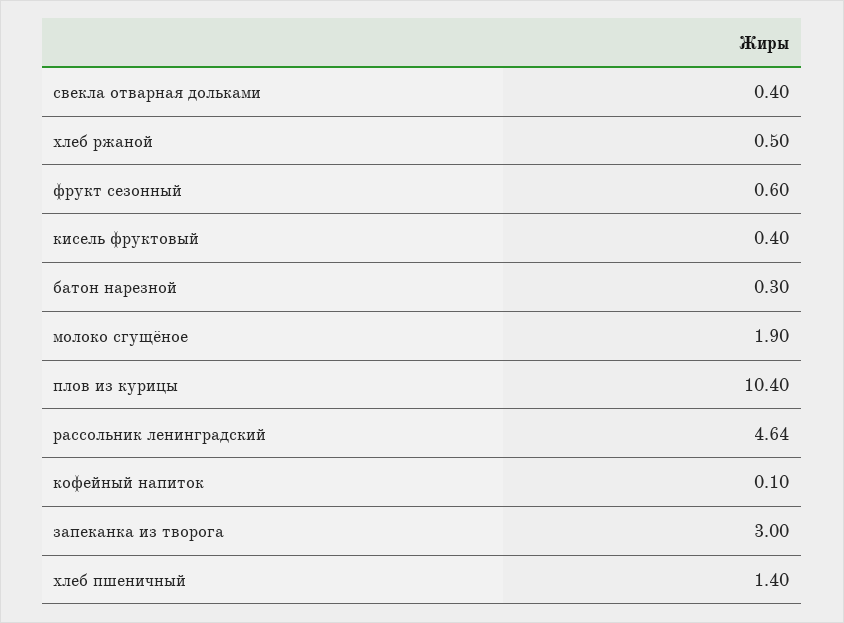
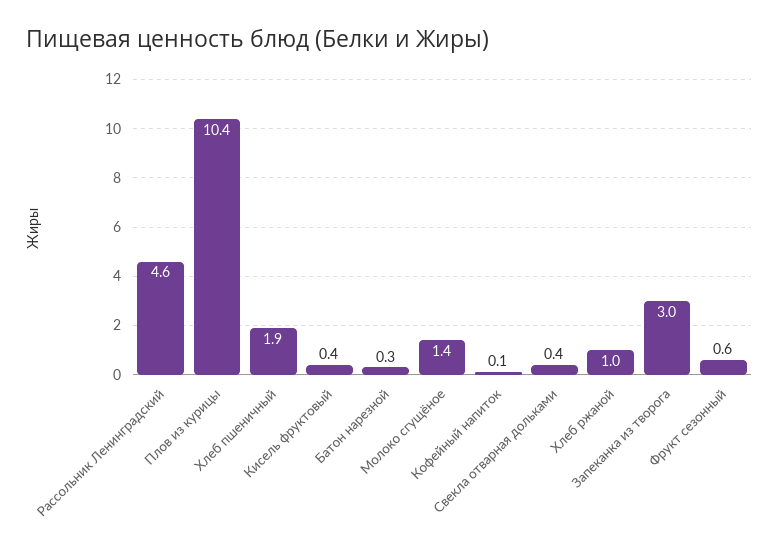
  {
    "свекла отварная дольками": 0.4,
-   "хлеб ржаной": 0.5,
+   "хлеб ржаной": 1,
    "фрукт сезонный": 0.6,
    "кисель фруктовый": 0.4,
    "батон нарезной": 0.3,
-   "молоко сгущёное": 1.9,
+   "молоко сгущёное": 1.4,
    "плов из курицы": 10.4,
    "рассольник ленинградский": 4.64,
    "кофейный напиток": 0.1,
    "запеканка из творога": 3,
-   "хлеб пшеничный": 1.4
+   "хлеб пшеничный": 1.9
  }

